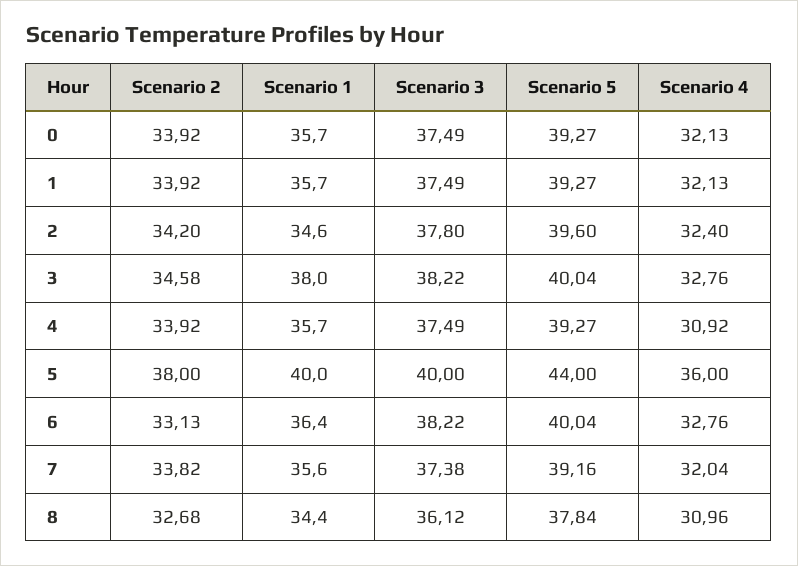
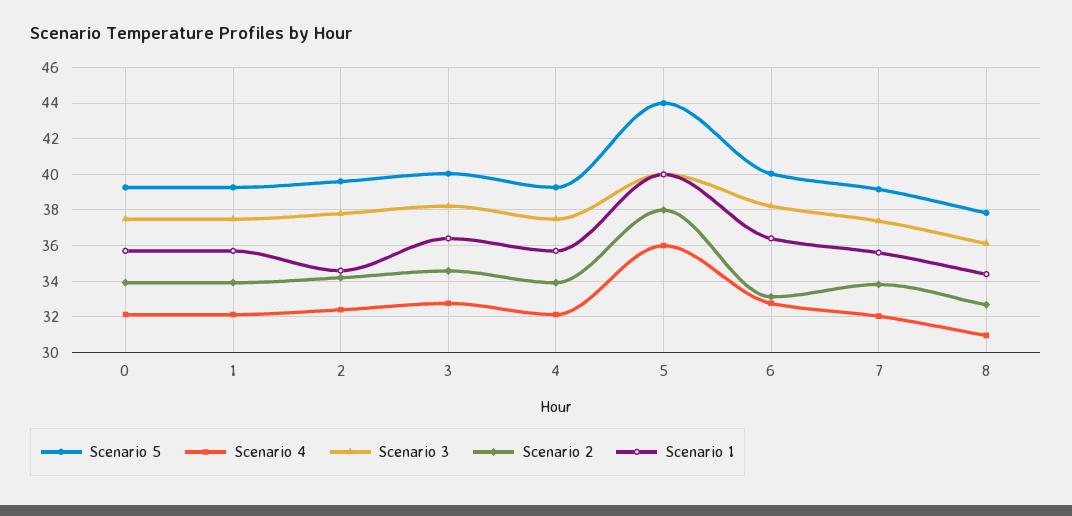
  {
    "Scenario 2": {
      "0": 33.92,
      "1": 33.92,
      "2": 34.2,
      "3": 34.58,
      "4": 33.92,
      "5": 38,
      "6": 33.13,
      "7": 33.82,
      "8": 32.68
    },
    "Scenario 1": {
      "0": 35.7,
      "1": 35.7,
      "2": 34.6,
-     "3": 38,
+     "3": 36.5,
      "4": 35.7,
      "5": 40,
      "6": 36.4,
      "7": 35.6,
      "8": 34.4
    },
    "Scenario 3": {
      "0": 37.49,
      "1": 37.49,
      "2": 37.8,
      "3": 38.22,
      "4": 37.49,
      "5": 40,
      "6": 38.22,
      "7": 37.38,
      "8": 36.12
    },
    "Scenario 5": {
      "0": 39.27,
      "1": 39.27,
      "2": 39.6,
      "3": 40.04,
      "4": 39.27,
      "5": 44,
      "6": 40.04,
      "7": 39.16,
      "8": 37.84
    },
    "Scenario 4": {
      "0": 32.13,
      "1": 32.13,
      "2": 32.4,
      "3": 32.76,
-     "4": 30.92,
+     "4": 32,
      "5": 36,
      "6": 32.76,
      "7": 32.04,
      "8": 30.96
    }
  }

